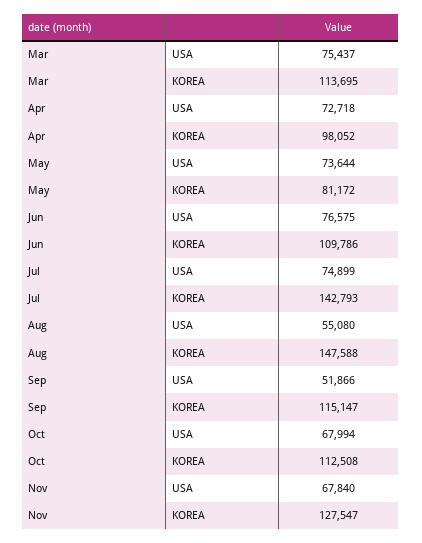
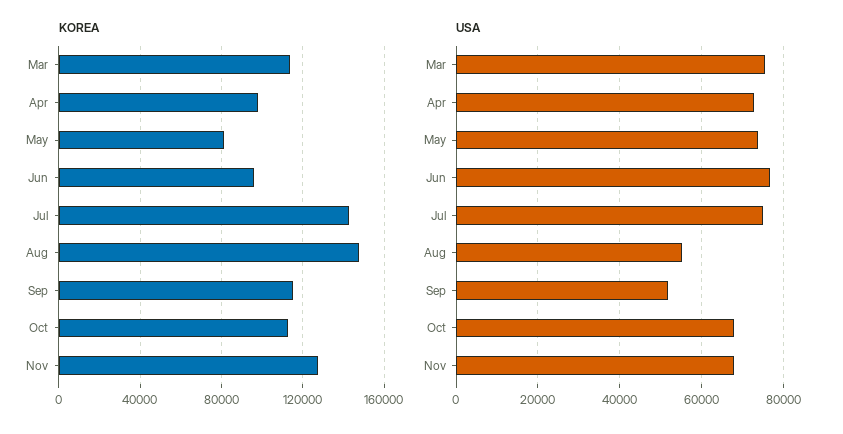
  {
    "USA": {
      "Mar": 75437,
      "Apr": 72718,
      "May": 73644,
      "Jun": 76575,
      "Jul": 74899,
      "Aug": 55080,
      "Sep": 51866,
      "Oct": 67994,
      "Nov": 67840
    },
    "KOREA": {
      "Mar": 113695,
      "Apr": 98052,
      "May": 81172,
-     "Jun": 109786,
+     "Jun": 95000,
      "Jul": 142793,
      "Aug": 147588,
      "Sep": 115147,
      "Oct": 112508,
      "Nov": 127547
    }
  }

